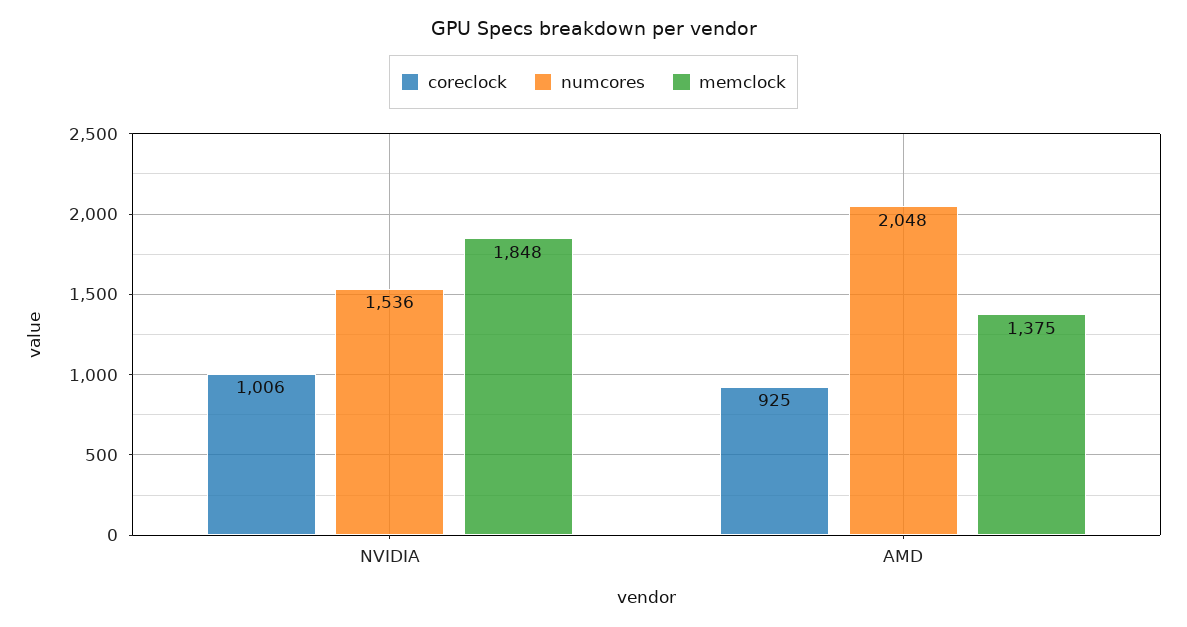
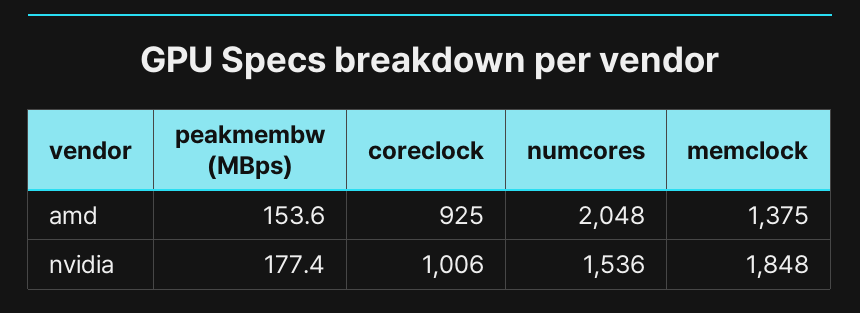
  {
    "coreclock": {
      "NVIDIA": 1006,
      "AMD": 925
    },
    "numcores": {
      "NVIDIA": 1536,
      "AMD": 2048
    },
    "memclock": {
      "NVIDIA": 1848,
      "AMD": 1375
-   }
+   },
+   "peakmembw (MBps)": {
+     "AMD": 153.6,
+     "NVIDIA": 177.4
+   }
  }

